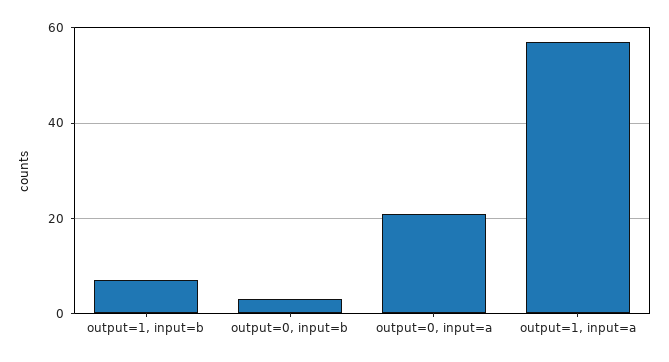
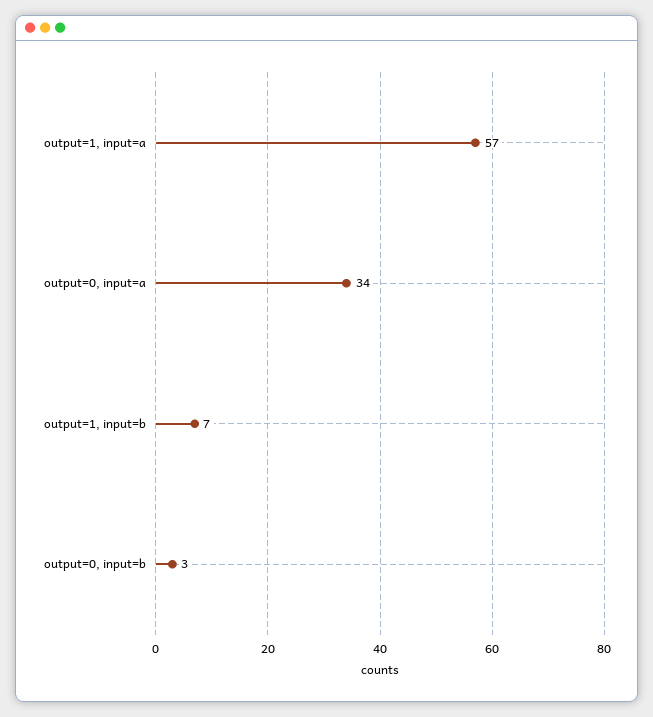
  {
    "output=1, input=b": 7,
    "output=0, input=b": 3,
-   "output=0, input=a": 20,
+   "output=0, input=a": 34,
    "output=1, input=a": 57
  }

